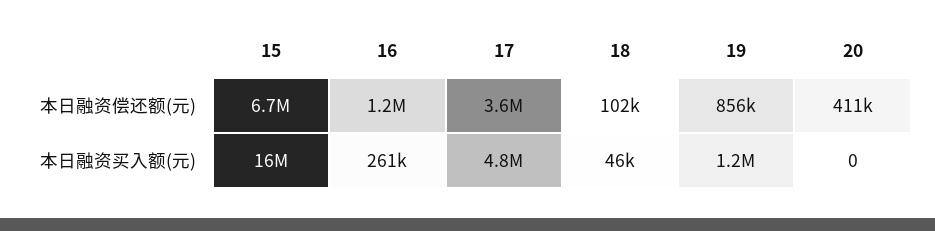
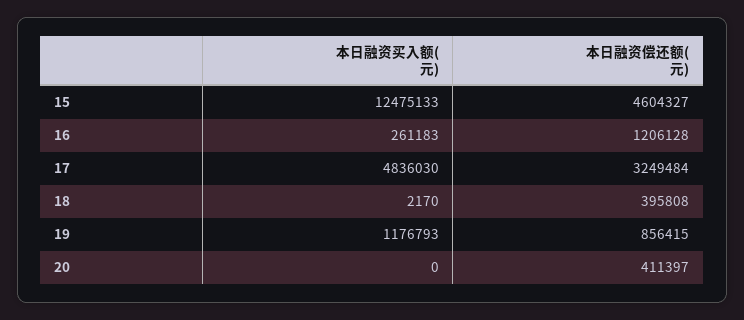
  {
    "15": {
-     "本日融资偿还额(元)": 6700000,
+     "本日融资偿还额(元)": 4604327,
-     "本日融资买入额(元)": 16000000
+     "本日融资买入额(元)": 12475133
    },
    "16": {
      "本日融资偿还额(元)": 1206128,
      "本日融资买入额(元)": 261183
    },
    "17": {
-     "本日融资偿还额(元)": 3600000,
+     "本日融资偿还额(元)": 3249484,
      "本日融资买入额(元)": 4836030
    },
    "18": {
-     "本日融资偿还额(元)": 102000,
+     "本日融资偿还额(元)": 395808,
-     "本日融资买入额(元)": 46000
+     "本日融资买入额(元)": 2170
    },
    "19": {
      "本日融资偿还额(元)": 856415,
      "本日融资买入额(元)": 1176793
    },
    "20": {
      "本日融资偿还额(元)": 411397,
      "本日融资买入额(元)": 0
    }
  }

